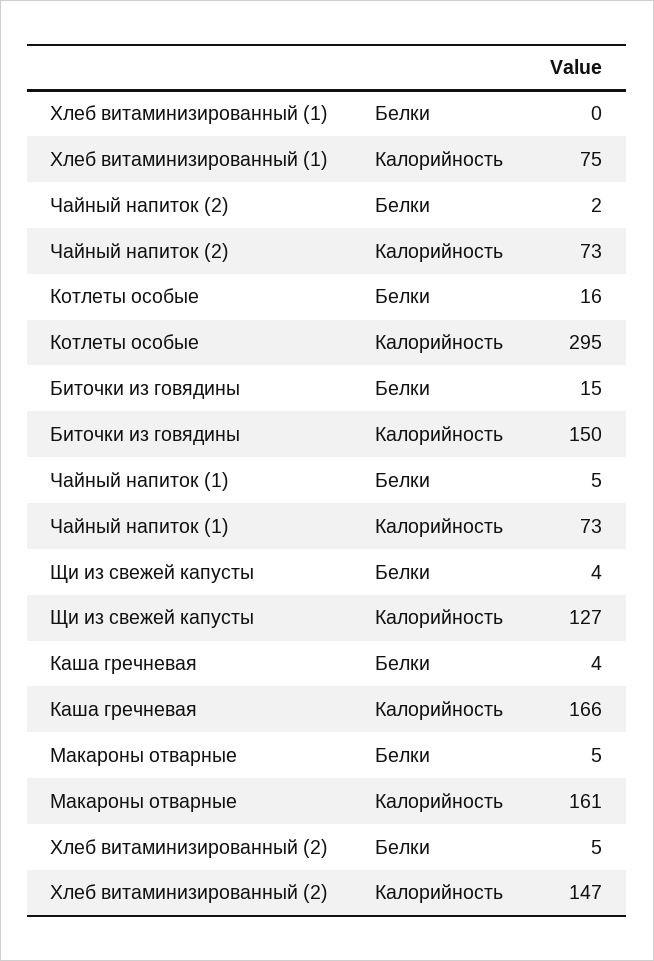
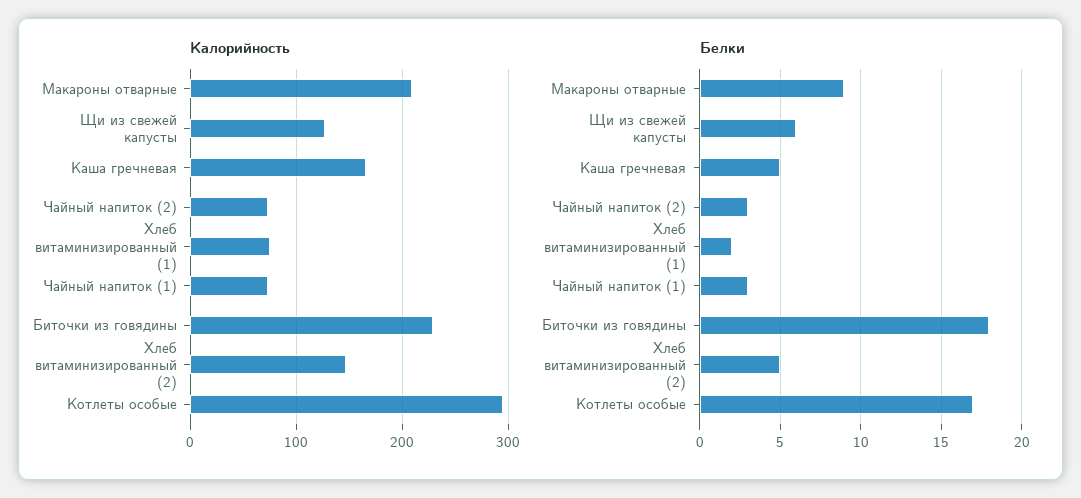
  {
    "Белки": {
-     "Хлеб витаминизированный (1)": 0,
+     "Хлеб витаминизированный (1)": 2,
-     "Чайный напиток (2)": 2,
+     "Чайный напиток (2)": 3,
-     "Котлеты особые": 16,
+     "Котлеты особые": 17,
-     "Биточки из говядины": 15,
+     "Биточки из говядины": 18,
-     "Чайный напиток (1)": 5,
+     "Чайный напиток (1)": 3,
-     "Щи из свежей капусты": 4,
+     "Щи из свежей капусты": 6,
-     "Каша гречневая": 4,
+     "Каша гречневая": 5,
-     "Макароны отварные": 5,
+     "Макароны отварные": 9,
      "Хлеб витаминизированный (2)": 5
    },
    "Калорийность": {
      "Хлеб витаминизированный (1)": 75,
      "Чайный напиток (2)": 73,
      "Котлеты особые": 295,
-     "Биточки из говядины": 150,
+     "Биточки из говядины": 230,
      "Чайный напиток (1)": 73,
      "Щи из свежей капусты": 127,
      "Каша гречневая": 166,
-     "Макароны отварные": 161,
+     "Макароны отварные": 210,
      "Хлеб витаминизированный (2)": 147
    }
  }

